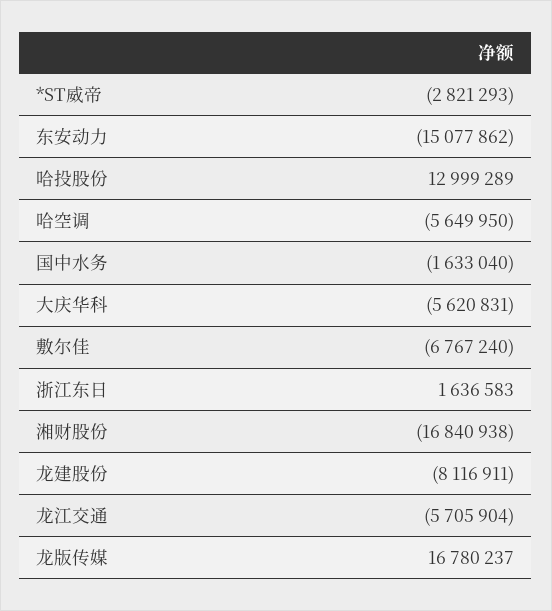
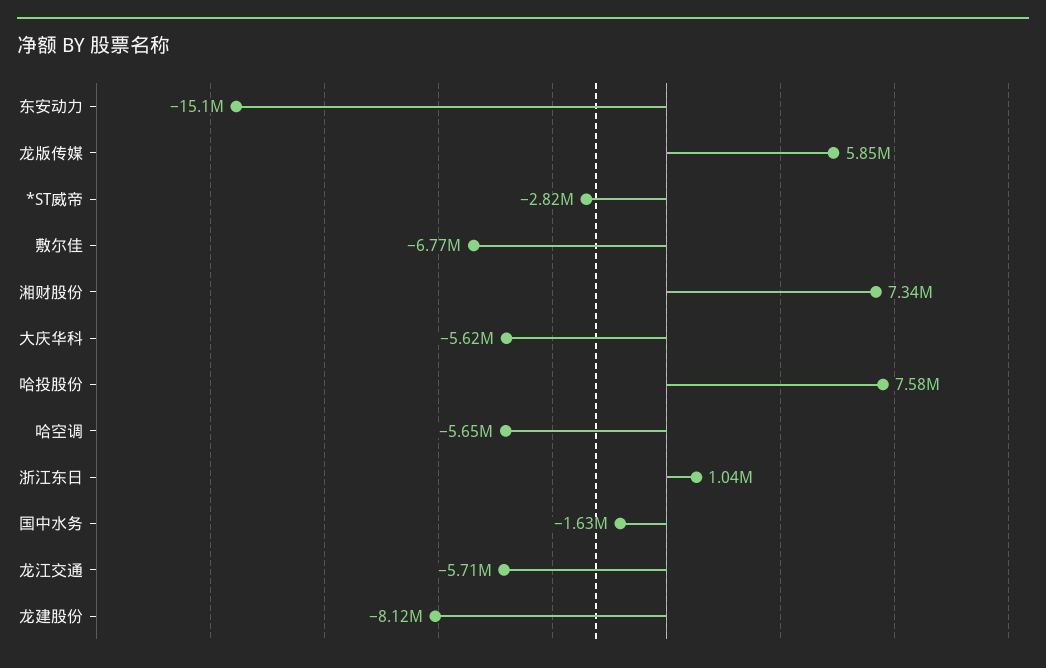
  {
    "*ST威帝": -2821293,
    "东安动力": -15077862,
-   "哈投股份": 12999289,
+   "哈投股份": 7580000,
    "哈空调": -5649950,
    "国中水务": -1633040,
    "大庆华科": -5620831,
    "敷尔佳": -6767240,
-   "浙江东日": 1636583,
+   "浙江东日": 1040000,
-   "湘财股份": -16840938,
+   "湘财股份": 7340000,
    "龙建股份": -8116911,
    "龙江交通": -5705904,
-   "龙版传媒": 16780237
+   "龙版传媒": 5850000
  }

